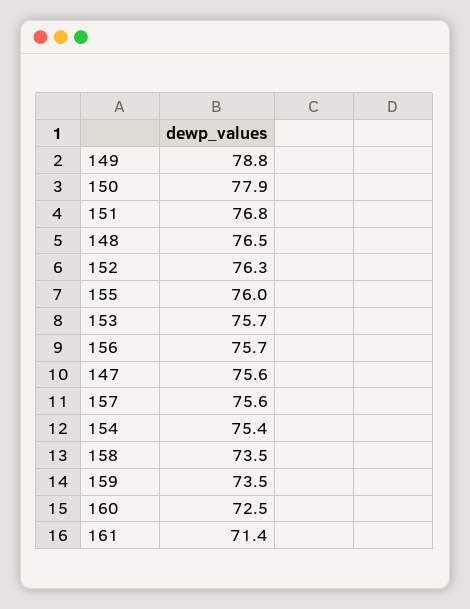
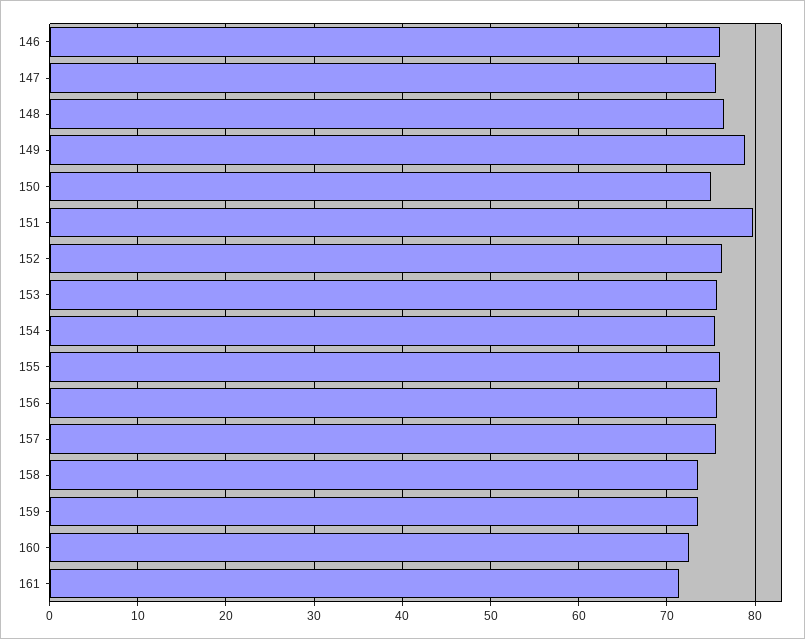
  {
    "149": 78.8,
-   "150": 77.9,
+   "150": 75,
-   "151": 76.8,
+   "151": 80,
    "148": 76.5,
    "152": 76.3,
    "155": 76,
    "153": 75.7,
    "156": 75.7,
    "147": 75.6,
    "157": 75.6,
    "154": 75.4,
    "158": 73.5,
    "159": 73.5,
    "160": 72.5,
-   "161": 71.4
+   "161": 71.4,
+   "146": 76
  }

